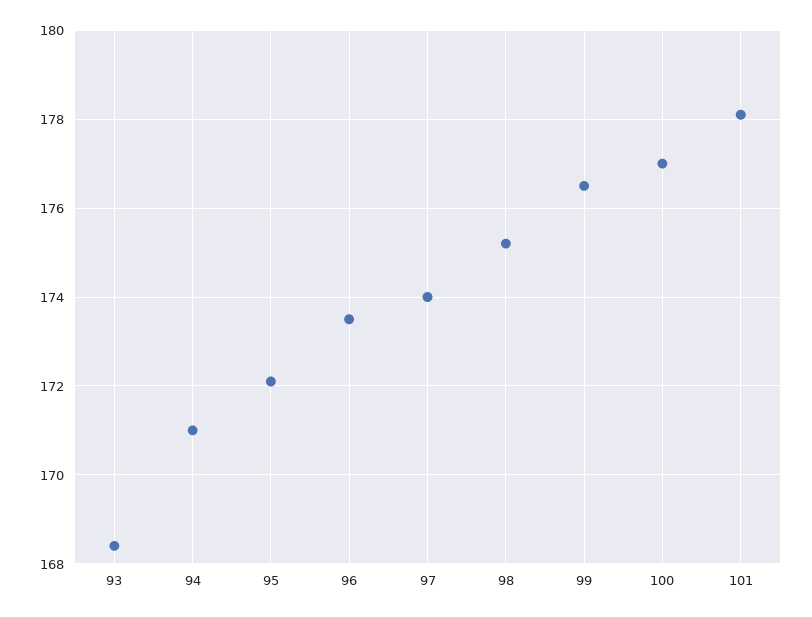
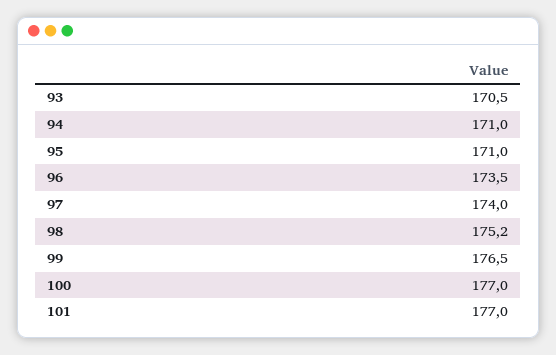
  {
-   "93": 168.5,
+   "93": 170.5,
    "94": 171,
-   "95": 172,
+   "95": 171,
    "96": 173.5,
    "97": 174,
    "98": 175.2,
    "99": 176.5,
    "100": 177,
-   "101": 178
+   "101": 177
  }

